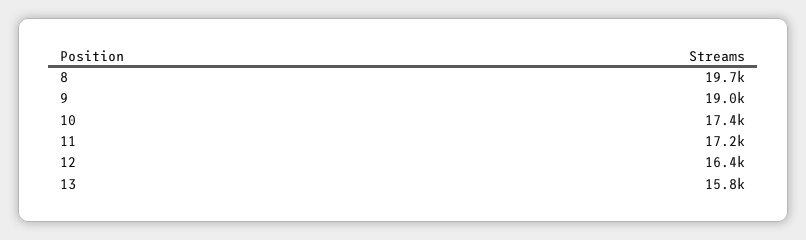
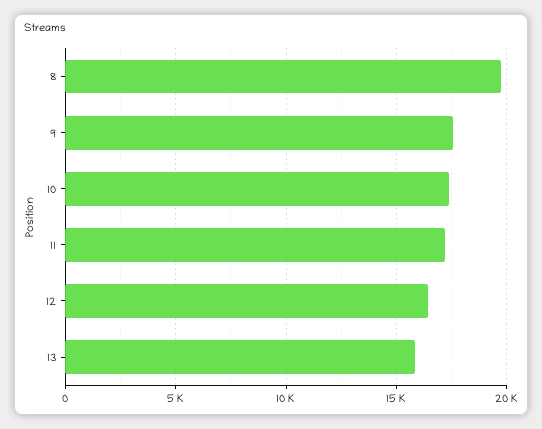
  {
    "8": 19700,
-   "9": 19000,
+   "9": 17500,
    "10": 17400,
    "11": 17200,
    "12": 16400,
    "13": 15800
  }

